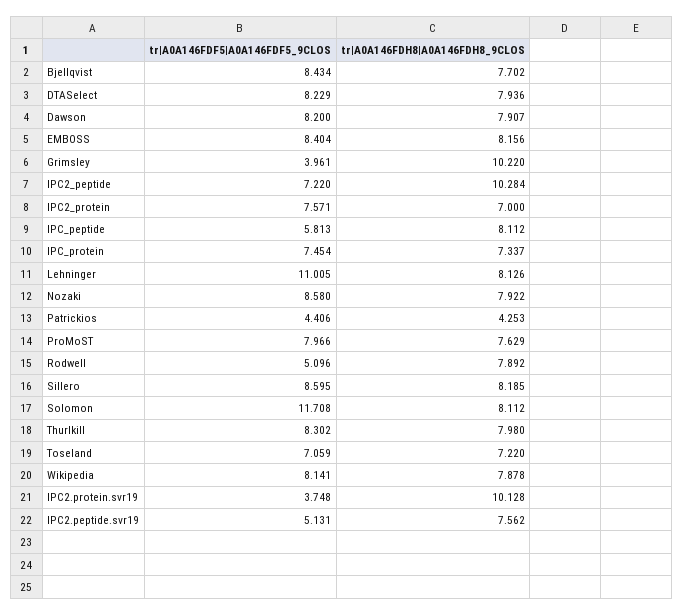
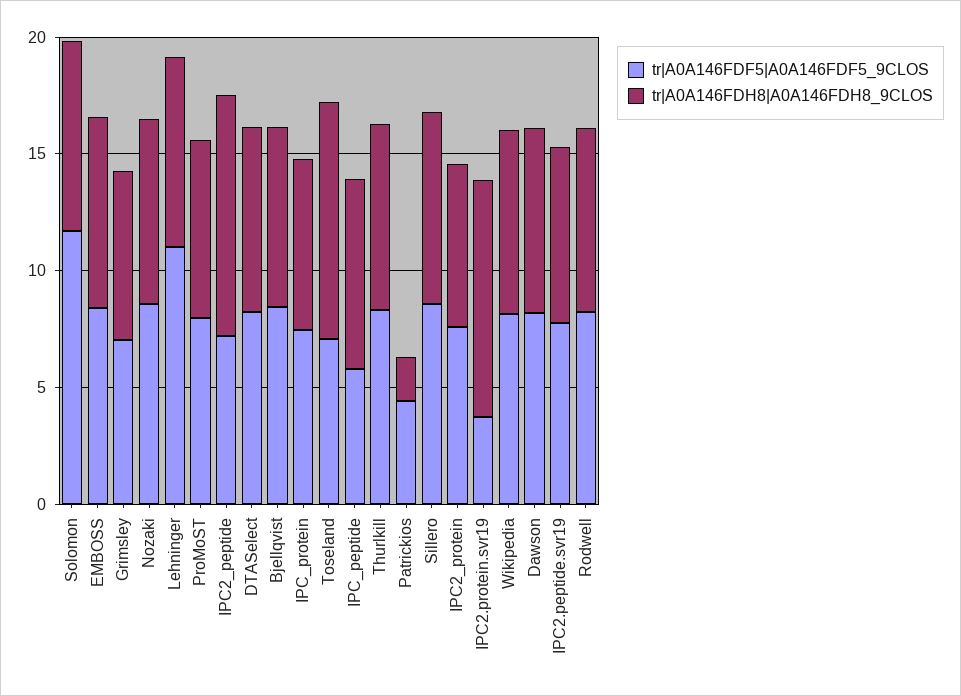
  {
    "tr|A0A146FDF5|A0A146FDF5_9CLOS": {
      "Bjellqvist": 8.434,
      "DTASelect": 8.229,
      "Dawson": 8.2,
      "EMBOSS": 8.404,
-     "Grimsley": 3.961,
+     "Grimsley": 7,
      "IPC2_peptide": 7.22,
      "IPC2_protein": 7.571,
      "IPC_peptide": 5.813,
      "IPC_protein": 7.454,
      "Lehninger": 11.005,
      "Nozaki": 8.58,
      "Patrickios": 4.406,
      "ProMoST": 7.966,
-     "Rodwell": 5.096,
+     "Rodwell": 8,
      "Sillero": 8.595,
      "Solomon": 11.708,
      "Thurlkill": 8.302,
      "Toseland": 7.059,
      "Wikipedia": 8.141,
      "IPC2.protein.svr19": 3.748,
-     "IPC2.peptide.svr19": 5.131
+     "IPC2.peptide.svr19": 8
    },
    "tr|A0A146FDH8|A0A146FDH8_9CLOS": {
      "Bjellqvist": 7.702,
      "DTASelect": 7.936,
      "Dawson": 7.907,
      "EMBOSS": 8.156,
-     "Grimsley": 10.22,
+     "Grimsley": 7,
      "IPC2_peptide": 10.284,
      "IPC2_protein": 7,
      "IPC_peptide": 8.112,
      "IPC_protein": 7.337,
      "Lehninger": 8.126,
      "Nozaki": 7.922,
-     "Patrickios": 4.253,
+     "Patrickios": 2,
      "ProMoST": 7.629,
      "Rodwell": 7.892,
      "Sillero": 8.185,
      "Solomon": 8.112,
      "Thurlkill": 7.98,
-     "Toseland": 7.22,
+     "Toseland": 10,
      "Wikipedia": 7.878,
      "IPC2.protein.svr19": 10.128,
      "IPC2.peptide.svr19": 7.562
    }
  }

